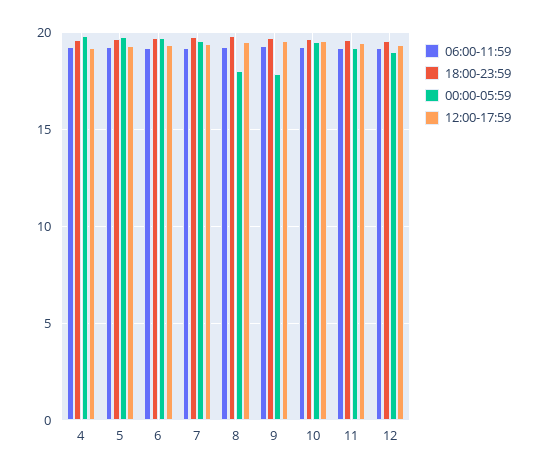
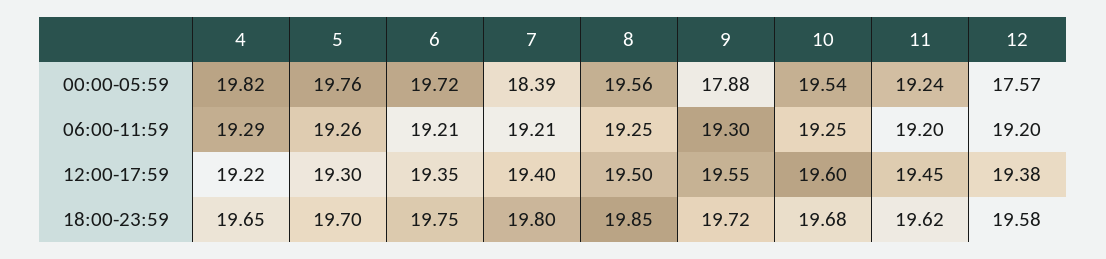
  {
    "06:00-11:59": {
      "4": 19.29,
      "5": 19.26,
      "6": 19.21,
      "7": 19.21,
      "8": 19.25,
      "9": 19.3,
      "10": 19.25,
      "11": 19.2,
      "12": 19.2
    },
    "18:00-23:59": {
      "4": 19.65,
      "5": 19.7,
      "6": 19.75,
      "7": 19.8,
      "8": 19.85,
      "9": 19.72,
      "10": 19.68,
      "11": 19.62,
      "12": 19.58
    },
    "00:00-05:59": {
      "4": 19.82,
      "5": 19.76,
      "6": 19.72,
-     "7": 19.5,
+     "7": 18.39,
-     "8": 18,
+     "8": 19.56,
      "9": 17.88,
      "10": 19.54,
      "11": 19.24,
-     "12": 19
+     "12": 17.57
    },
    "12:00-17:59": {
      "4": 19.22,
      "5": 19.3,
      "6": 19.35,
      "7": 19.4,
      "8": 19.5,
      "9": 19.55,
      "10": 19.6,
      "11": 19.45,
      "12": 19.38
    }
  }

